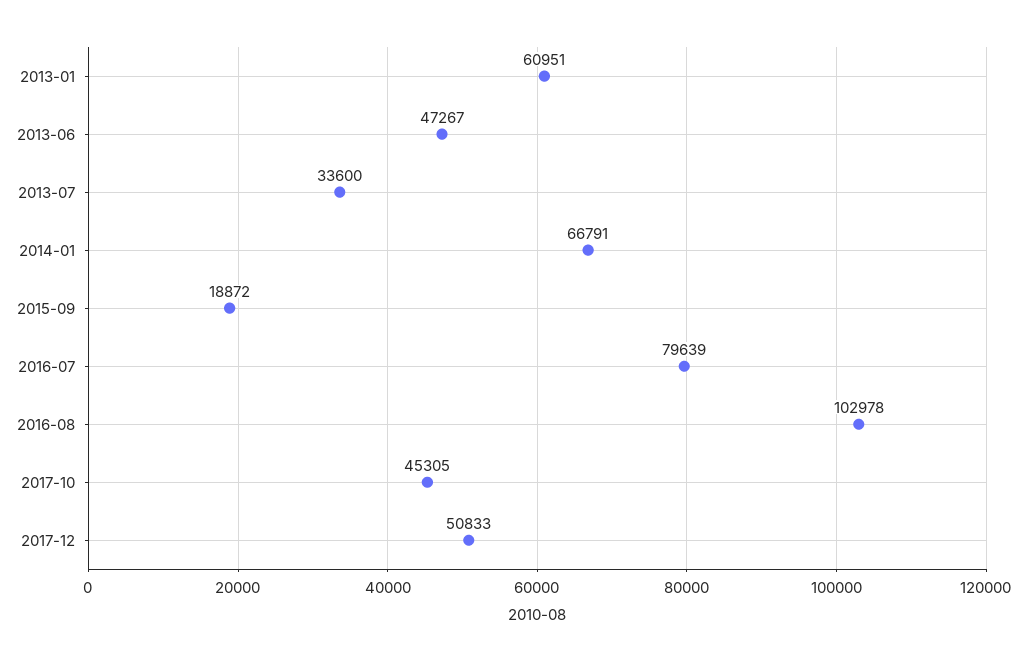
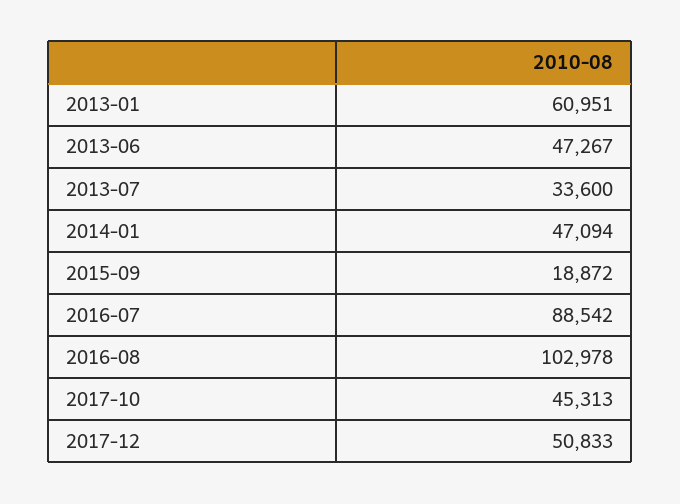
  {
    "2013-01": 60951,
    "2013-06": 47267,
    "2013-07": 33600,
-   "2014-01": 66791,
+   "2014-01": 47094,
    "2015-09": 18872,
-   "2016-07": 79639,
+   "2016-07": 88542,
    "2016-08": 102978,
-   "2017-10": 45305,
+   "2017-10": 45313,
    "2017-12": 50833
  }

